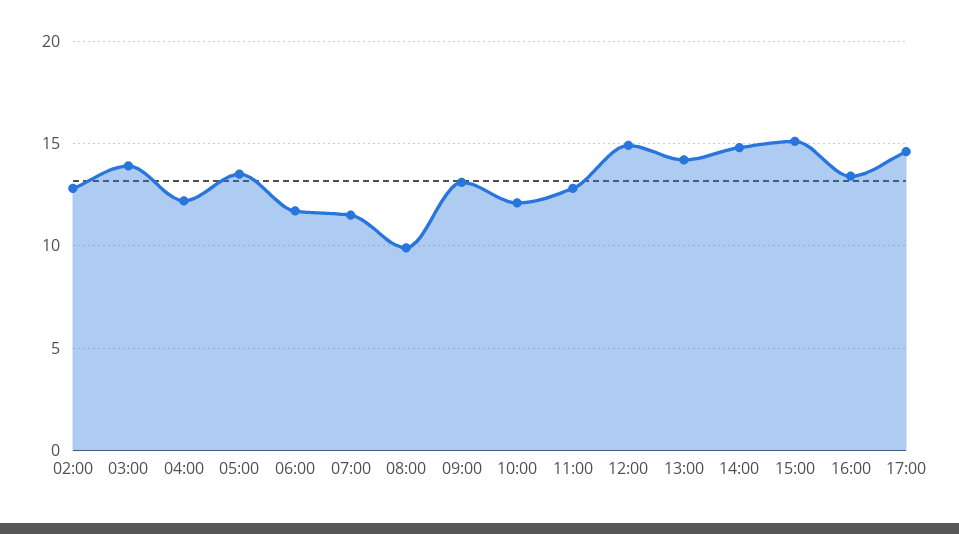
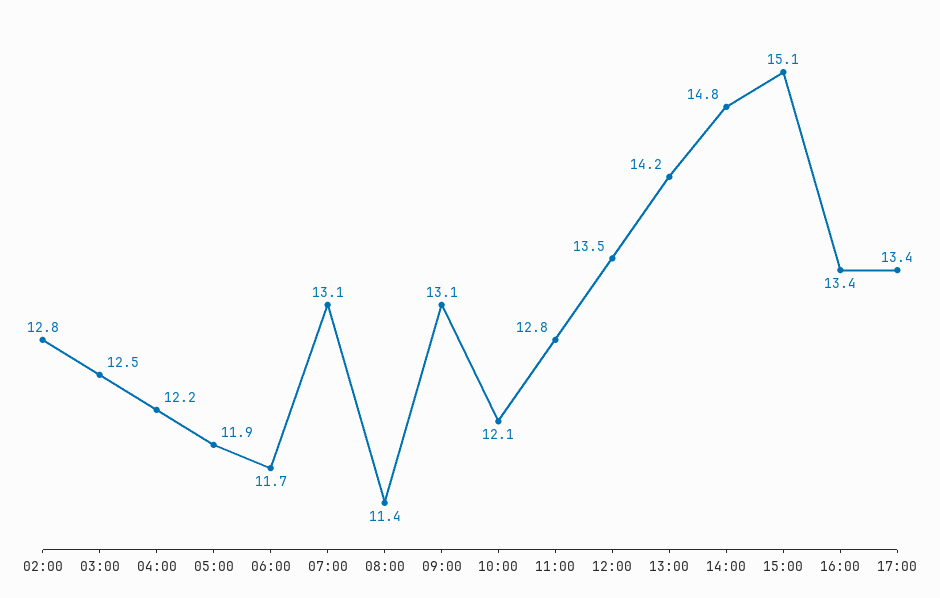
  {
    "02:00": 12.8,
-   "03:00": 14,
+   "03:00": 12.5,
    "04:00": 12.2,
-   "05:00": 13.5,
+   "05:00": 11.9,
    "06:00": 11.7,
-   "07:00": 11.5,
+   "07:00": 13.1,
-   "08:00": 10,
+   "08:00": 11.4,
    "09:00": 13.1,
    "10:00": 12.1,
    "11:00": 12.8,
-   "12:00": 15,
+   "12:00": 13.5,
    "13:00": 14.2,
    "14:00": 14.8,
    "15:00": 15.1,
    "16:00": 13.4,
-   "17:00": 14.5
+   "17:00": 13.4
  }

